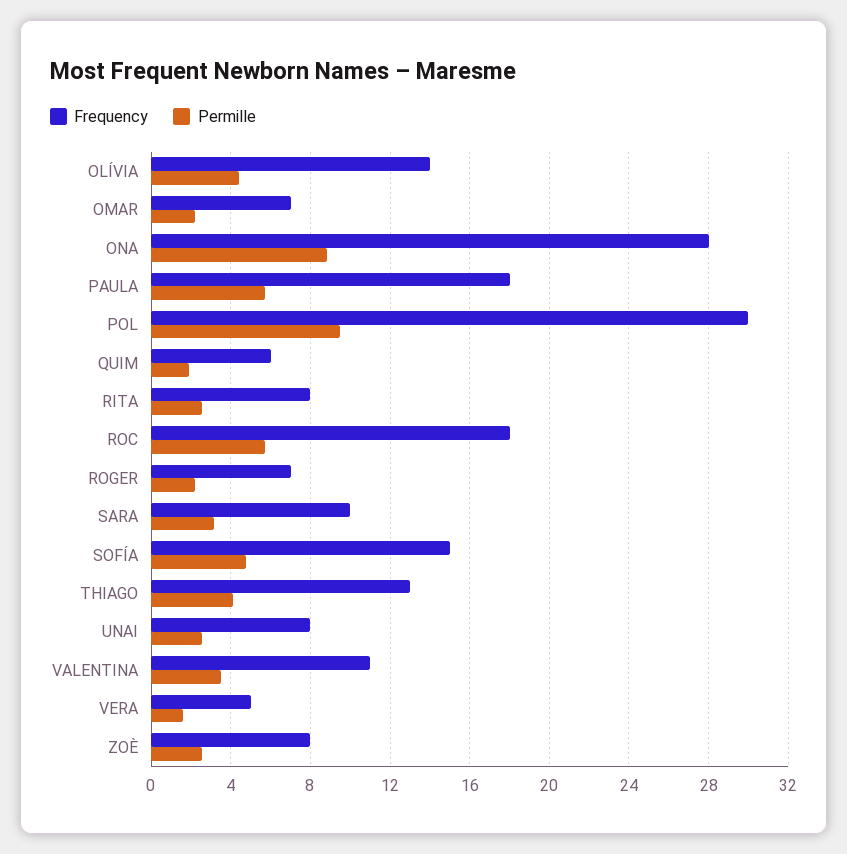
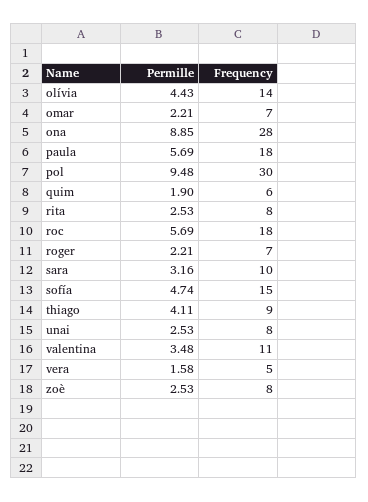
  {
    "Frequency": {
      "OLÍVIA": 14,
      "OMAR": 7,
      "ONA": 28,
      "PAULA": 18,
      "POL": 30,
      "QUIM": 6,
      "RITA": 8,
      "ROC": 18,
      "ROGER": 7,
      "SARA": 10,
      "SOFÍA": 15,
-     "THIAGO": 13,
+     "THIAGO": 9,
      "UNAI": 8,
      "VALENTINA": 11,
      "VERA": 5,
      "ZOÈ": 8
    },
    "Permille": {
      "OLÍVIA": 4.43,
      "OMAR": 2.21,
      "ONA": 8.85,
      "PAULA": 5.69,
      "POL": 9.48,
      "QUIM": 1.9,
      "RITA": 2.53,
      "ROC": 5.69,
      "ROGER": 2.21,
      "SARA": 3.16,
      "SOFÍA": 4.74,
      "THIAGO": 4.11,
      "UNAI": 2.53,
      "VALENTINA": 3.48,
      "VERA": 1.58,
      "ZOÈ": 2.53
    }
  }

